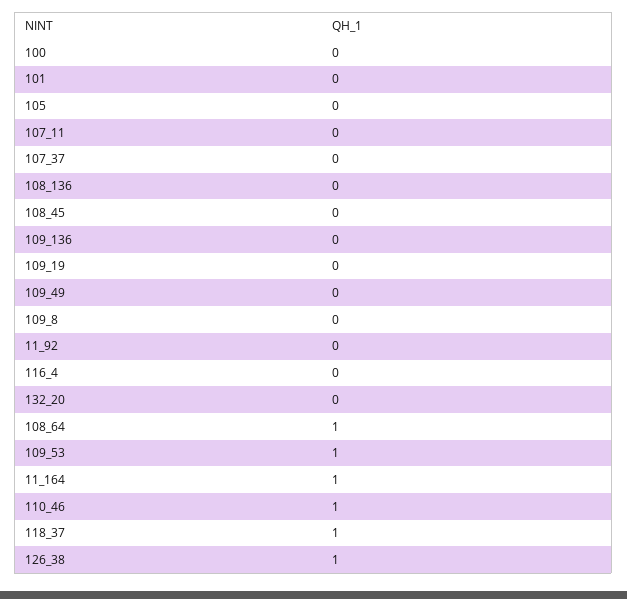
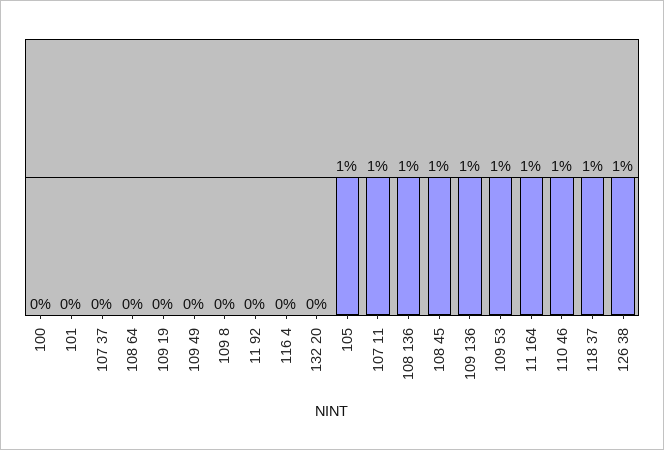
  {
    "100": 0,
    "101": 0,
-   "105": 0,
+   "105": 1,
-   "107_11": 0,
+   "107_11": 1,
    "107_37": 0,
-   "108_136": 0,
+   "108_136": 1,
-   "108_45": 0,
+   "108_45": 1,
-   "109_136": 0,
+   "109_136": 1,
    "109_19": 0,
    "109_49": 0,
    "109_8": 0,
    "11_92": 0,
    "116_4": 0,
    "132_20": 0,
-   "108_64": 1,
+   "108_64": 0,
    "109_53": 1,
    "11_164": 1,
    "110_46": 1,
    "118_37": 1,
    "126_38": 1
  }

